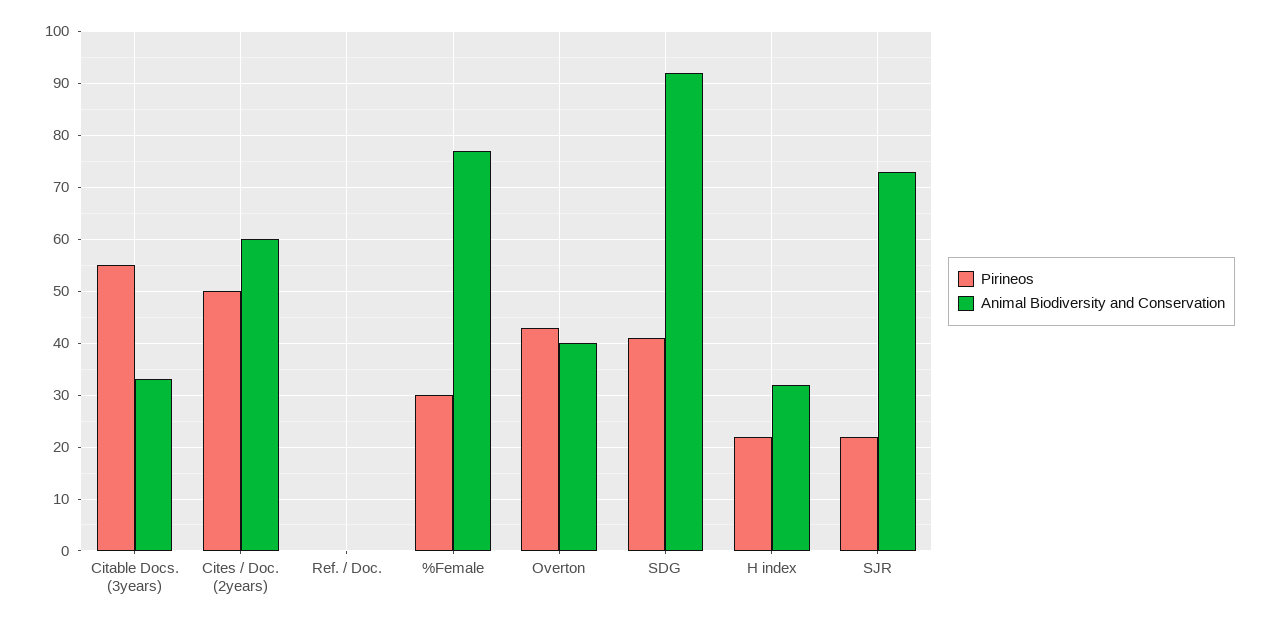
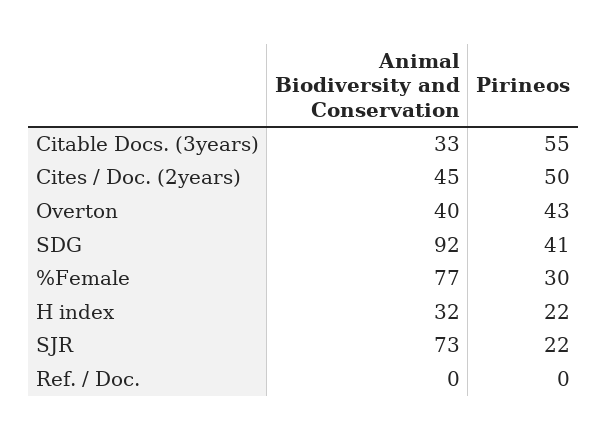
  {
    "Pirineos": {
      "Citable Docs. (3years)": 55,
      "Cites / Doc. (2years)": 50,
      "Ref. / Doc.": 0,
      "%Female": 30,
      "Overton": 43,
      "SDG": 41,
      "H index": 22,
      "SJR": 22
    },
    "Animal Biodiversity and Conservation": {
      "Citable Docs. (3years)": 33,
-     "Cites / Doc. (2years)": 60,
+     "Cites / Doc. (2years)": 45,
      "Ref. / Doc.": 0,
      "%Female": 77,
      "Overton": 40,
      "SDG": 92,
      "H index": 32,
      "SJR": 73
    }
  }

